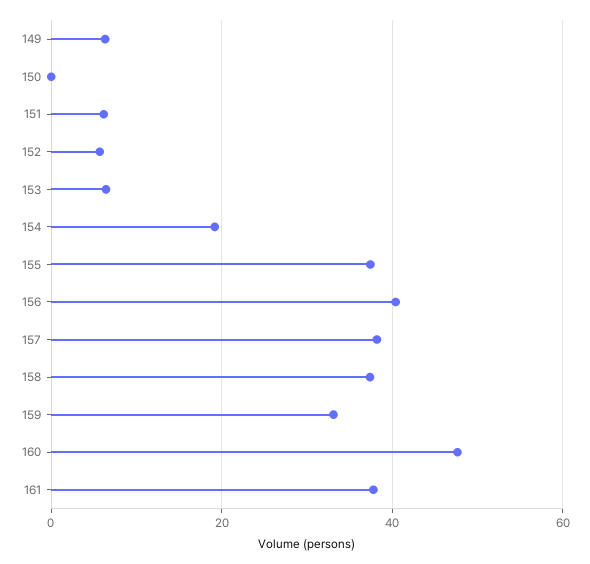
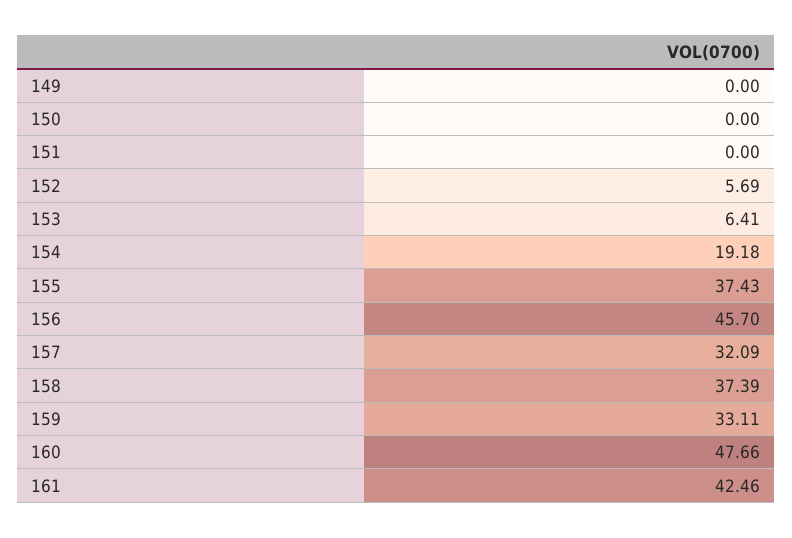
  {
-   "149": 6,
+   "149": 0,
    "150": 0,
-   "151": 6,
+   "151": 0,
    "152": 5.69,
    "153": 6.41,
    "154": 19.18,
    "155": 37.43,
-   "156": 40,
+   "156": 45.7,
-   "157": 38,
+   "157": 32.09,
    "158": 37.39,
    "159": 33.11,
    "160": 47.66,
-   "161": 38
+   "161": 42.46
  }

